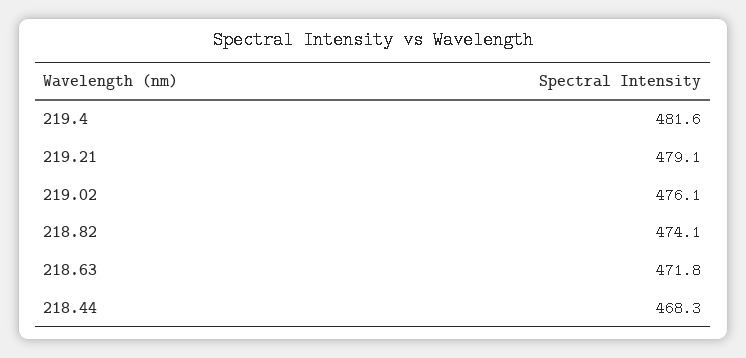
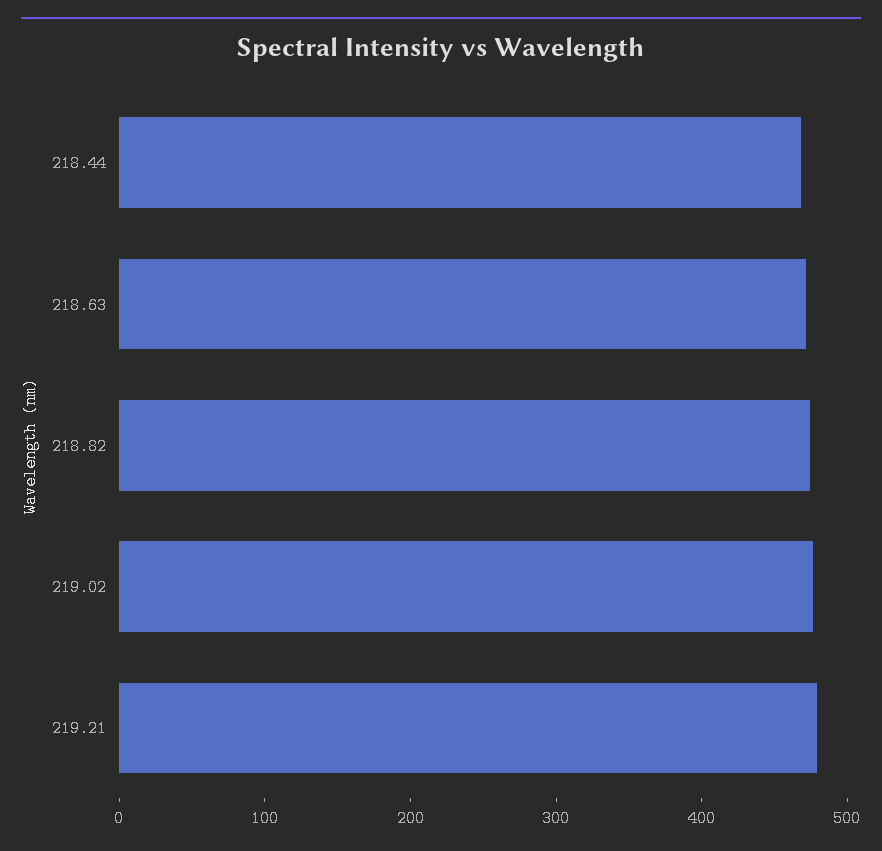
  {
-   "219.4": 481.6,
    "219.21": 479.1,
    "219.02": 476.1,
    "218.82": 474.1,
    "218.63": 471.8,
    "218.44": 468.3
  }

